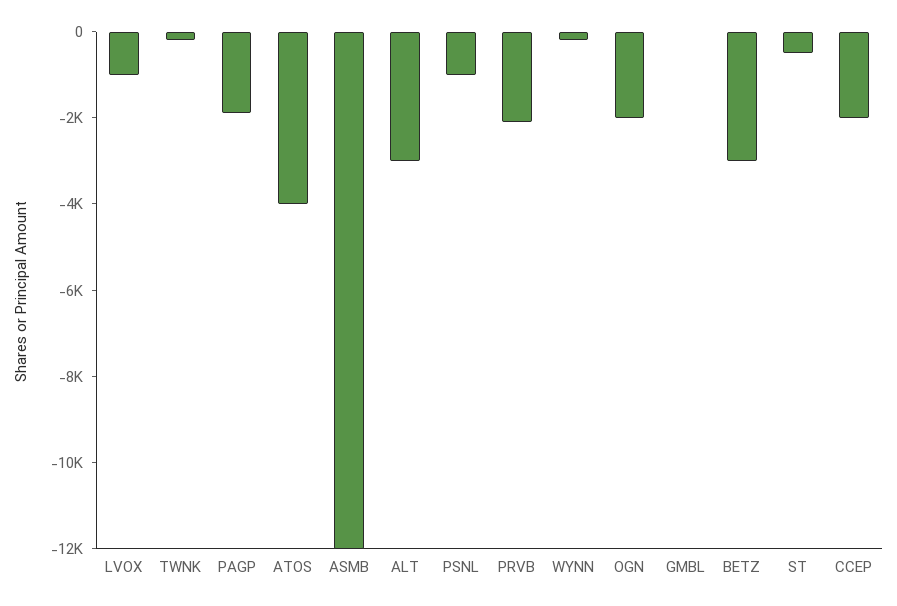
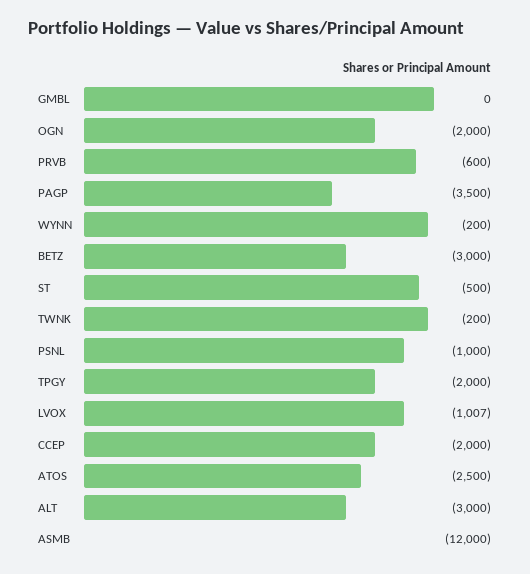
  {
    "LVOX": -1007,
    "TWNK": -200,
-   "PAGP": -2000,
+   "PAGP": -3500,
-   "ATOS": -4000,
+   "ATOS": -2500,
    "ASMB": -12000,
    "ALT": -3000,
    "PSNL": -1000,
-   "PRVB": -2000,
+   "PRVB": -600,
    "WYNN": -200,
    "OGN": -2000,
    "GMBL": 0,
    "BETZ": -3000,
    "ST": -500,
-   "CCEP": -2000
+   "CCEP": -2000,
+   "TPGY": -2000
  }

